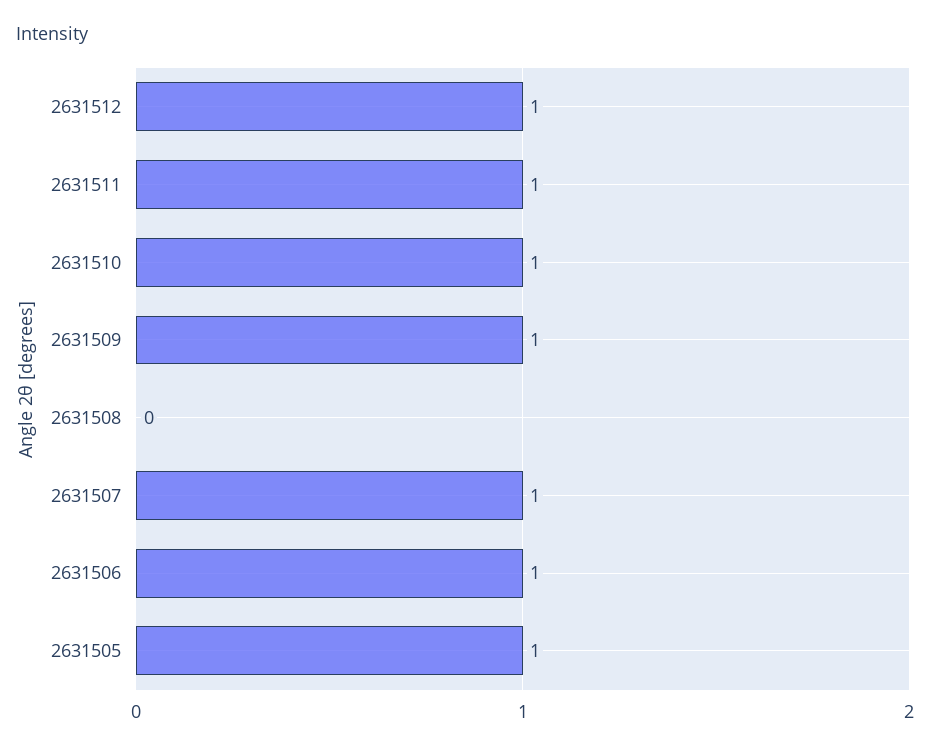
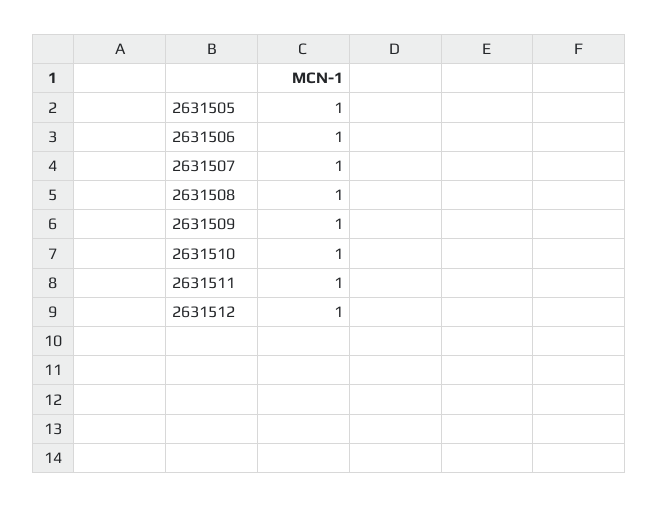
  {
    "2631512": 1,
    "2631511": 1,
    "2631510": 1,
    "2631509": 1,
-   "2631508": 0,
+   "2631508": 1,
    "2631507": 1,
    "2631506": 1,
    "2631505": 1
  }

